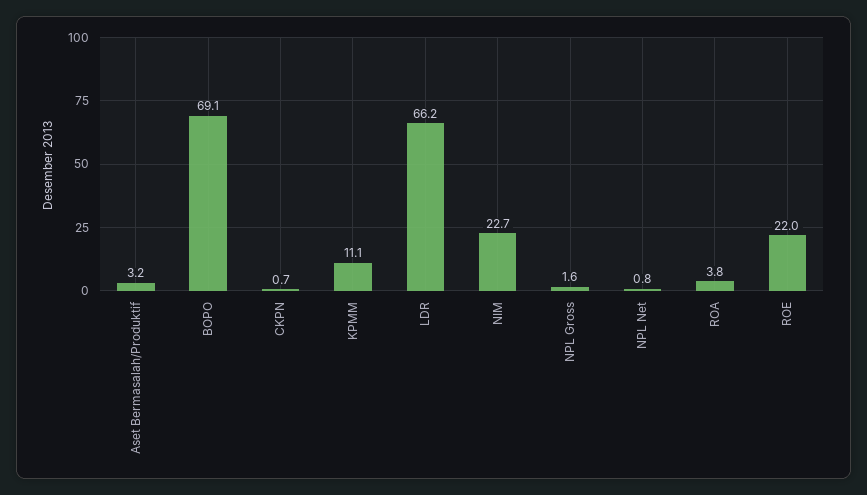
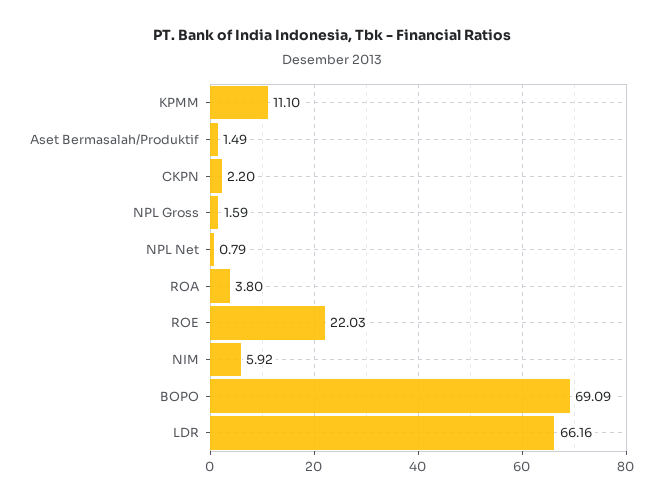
  {
-   "Aset Bermasalah/Produktif": 3.2,
+   "Aset Bermasalah/Produktif": 1.49,
    "BOPO": 69.09,
-   "CKPN": 0.7,
+   "CKPN": 2.2,
    "KPMM": 11.1,
    "LDR": 66.16,
-   "NIM": 22.7,
+   "NIM": 5.92,
    "NPL Gross": 1.59,
    "NPL Net": 0.79,
    "ROA": 3.8,
    "ROE": 22.03
  }

